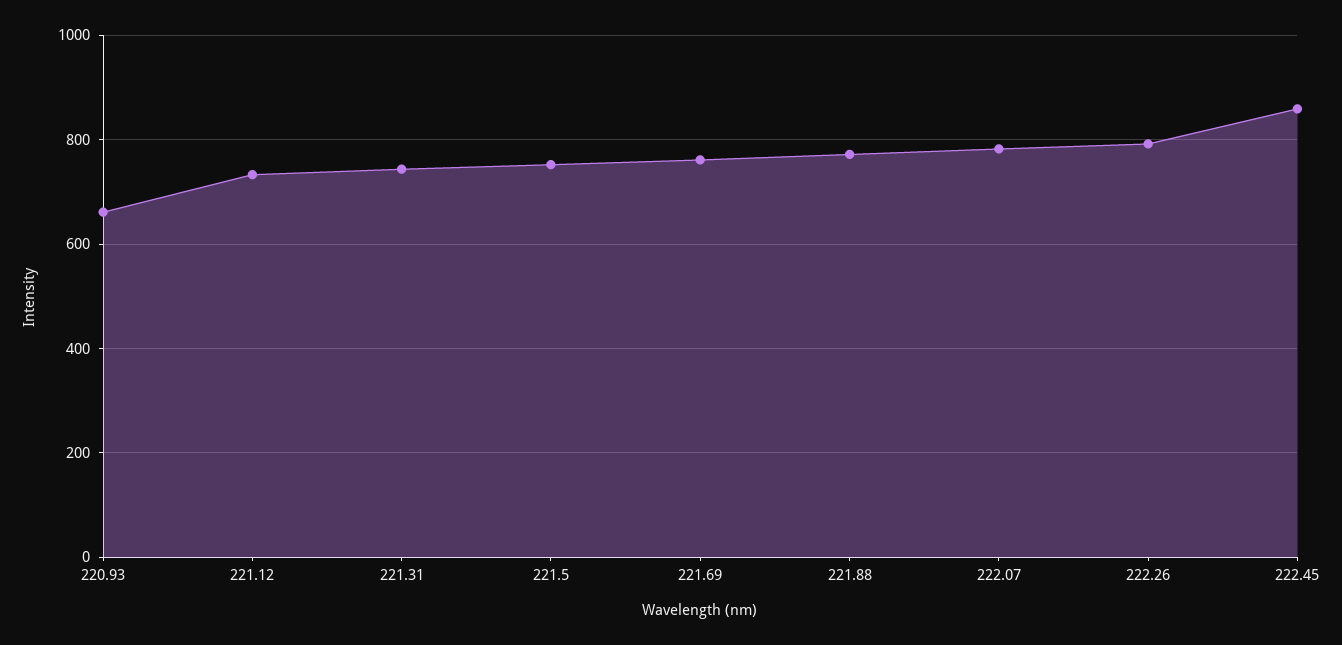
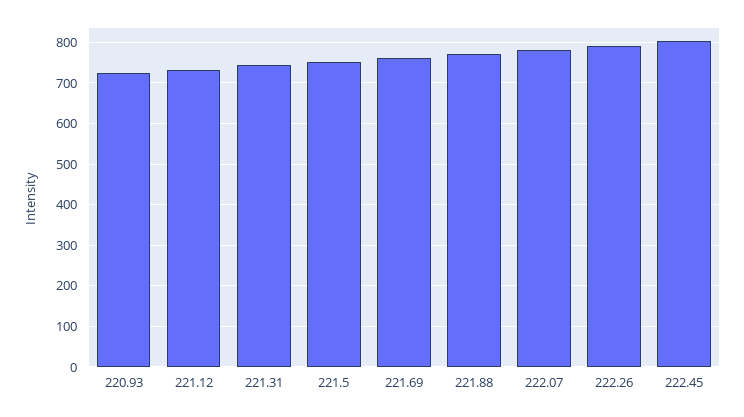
  {
-   "220.93": 660,
+   "220.93": 720,
    "221.12": 740,
    "221.31": 740,
    "221.5": 760,
    "221.69": 760,
    "221.88": 780,
    "222.07": 780,
    "222.26": 800,
-   "222.45": 860
+   "222.45": 800
  }

